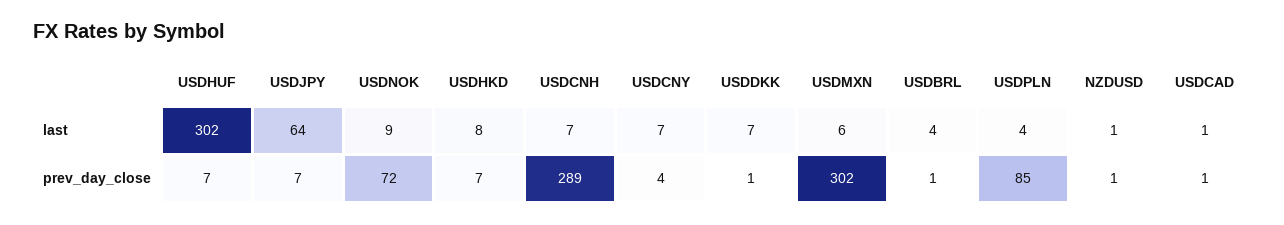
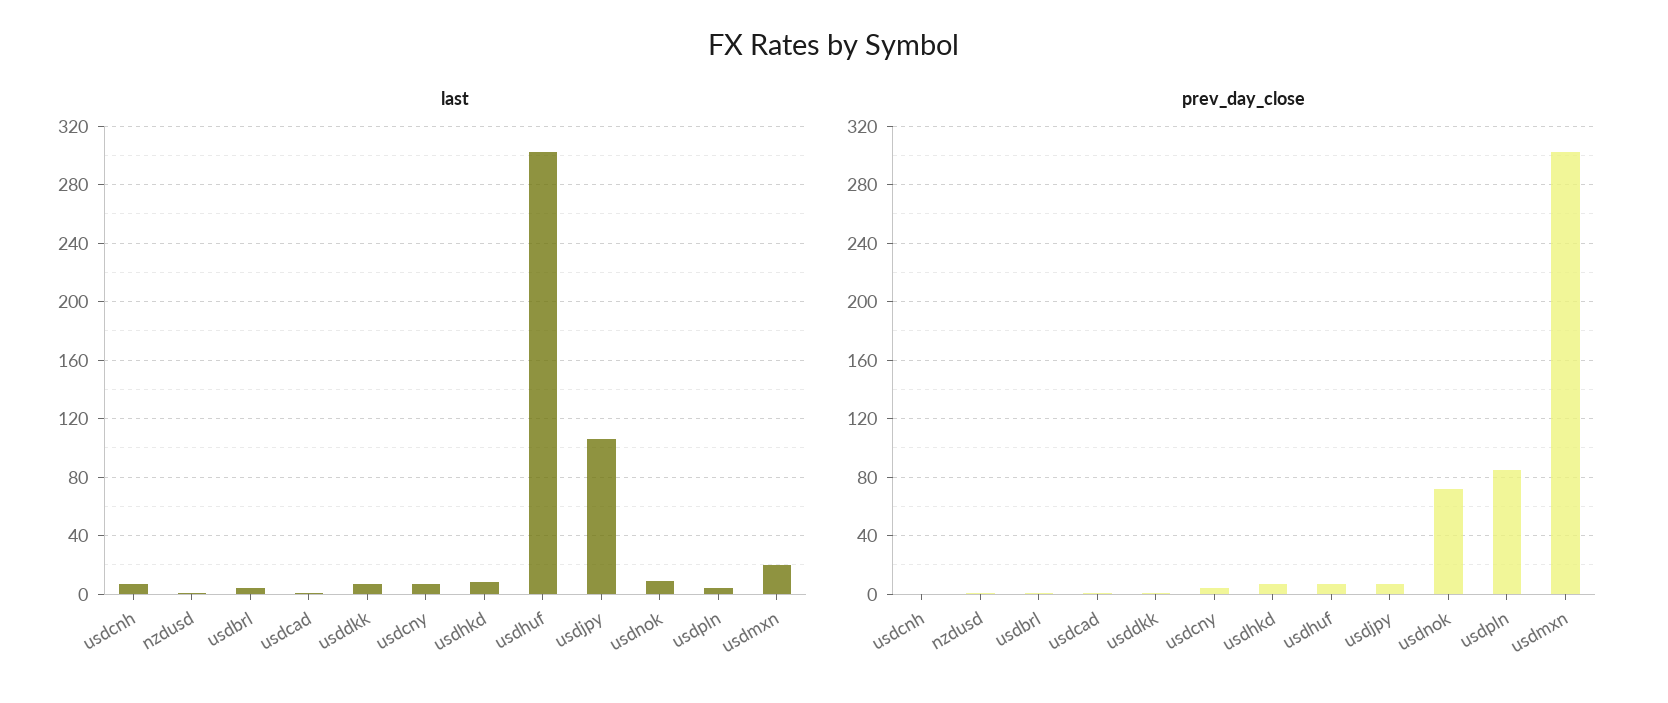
  {
    "last": {
      "USDHUF": 302,
-     "USDJPY": 64,
+     "USDJPY": 105,
      "USDNOK": 9,
      "USDHKD": 8,
      "USDCNH": 7,
      "USDCNY": 7,
      "USDDKK": 7,
-     "USDMXN": 6,
+     "USDMXN": 20,
      "USDBRL": 4,
      "USDPLN": 4,
      "NZDUSD": 1,
      "USDCAD": 1
    },
    "prev_day_close": {
      "USDHUF": 7,
      "USDJPY": 7,
      "USDNOK": 72,
      "USDHKD": 7,
-     "USDCNH": 289,
+     "USDCNH": 0,
      "USDCNY": 4,
      "USDDKK": 1,
      "USDMXN": 302,
      "USDBRL": 1,
      "USDPLN": 85,
      "NZDUSD": 1,
      "USDCAD": 1
    }
  }

